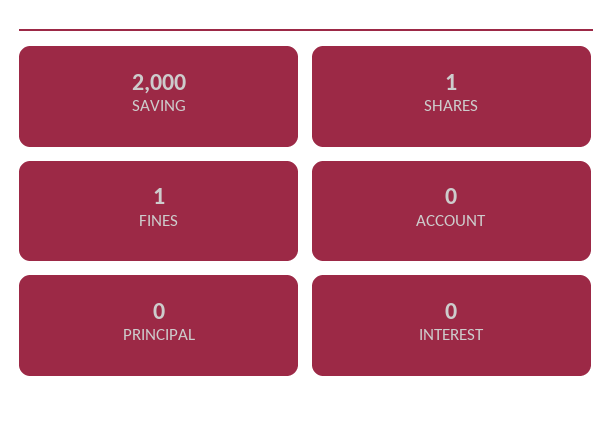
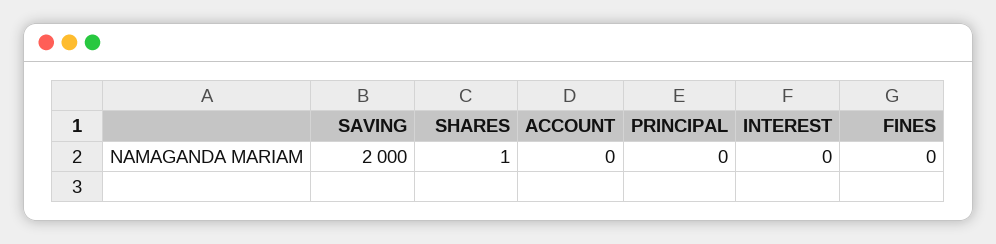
  {
    "SAVING": 2000,
    "SHARES": 1,
-   "FINES": 1,
+   "FINES": 0,
    "ACCOUNT": 0,
    "PRINCIPAL": 0,
    "INTEREST": 0
  }

